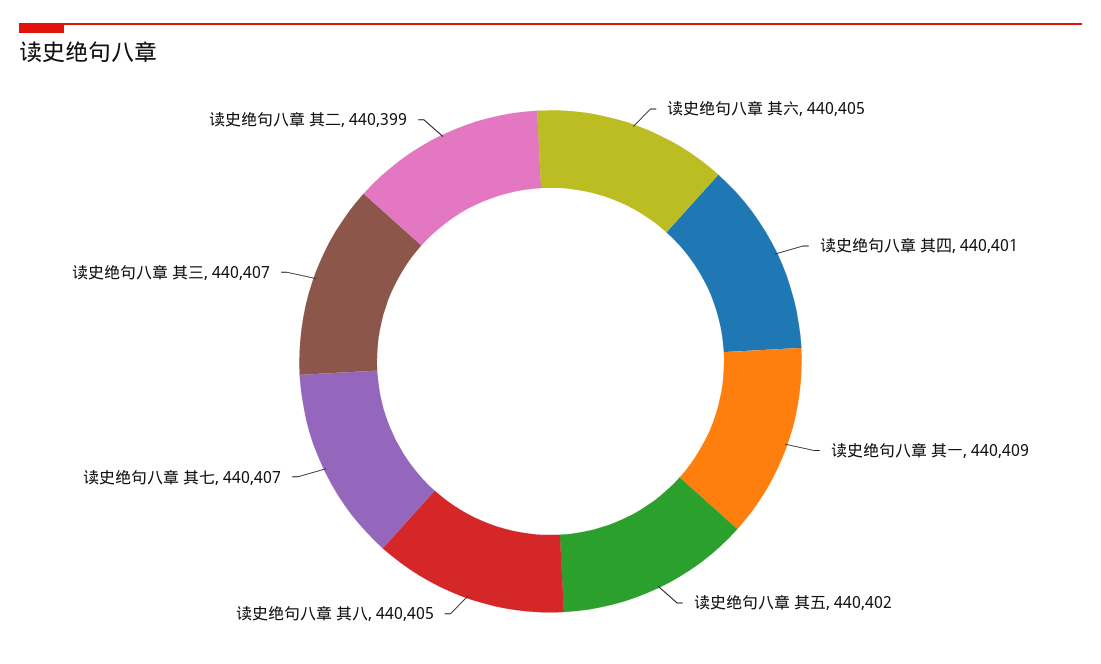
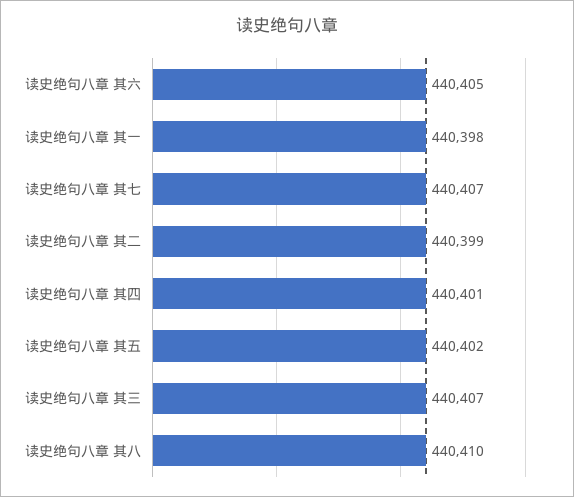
  {
    "读史绝句八章 其六": 440405,
    "读史绝句八章 其四": 440401,
-   "读史绝句八章 其一": 440409,
+   "读史绝句八章 其一": 440398,
    "读史绝句八章 其五": 440402,
-   "读史绝句八章 其八": 440405,
+   "读史绝句八章 其八": 440410,
    "读史绝句八章 其七": 440407,
    "读史绝句八章 其三": 440407,
    "读史绝句八章 其二": 440399
  }

